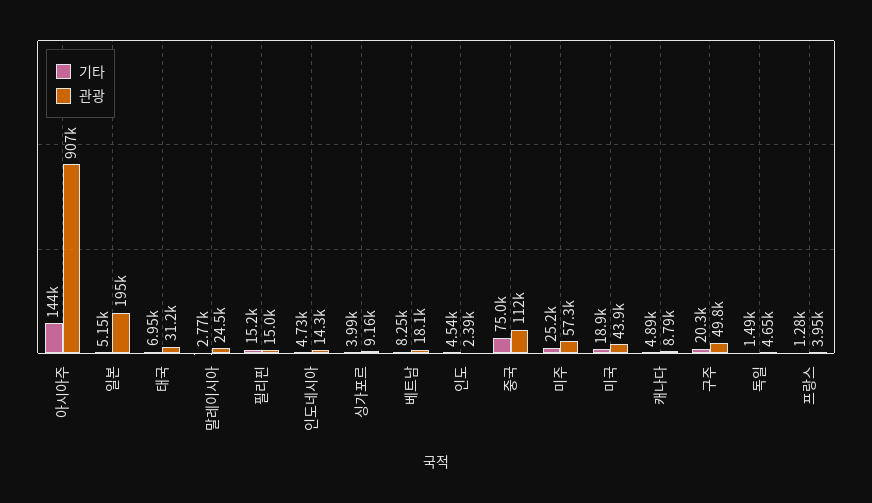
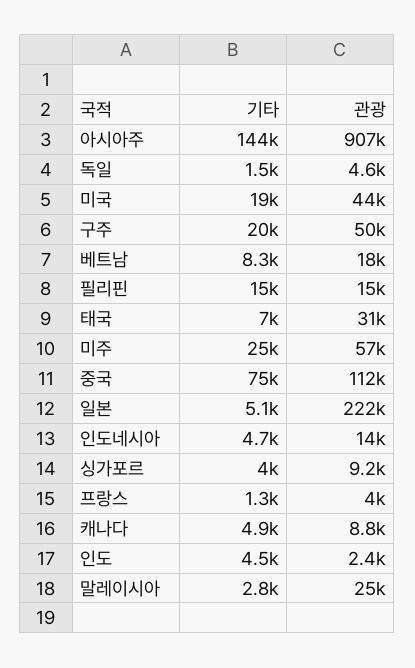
  {
    "기타": {
      "아시아주": 144000,
      "일본": 5150,
      "태국": 6950,
      "말레이시아": 2770,
      "필리핀": 15200,
      "인도네시아": 4730,
      "싱가포르": 3990,
      "베트남": 8250,
      "인도": 4540,
      "중국": 75000,
      "미주": 25200,
      "미국": 18900,
      "캐나다": 4890,
      "구주": 20300,
      "독일": 1490,
      "프랑스": 1280
    },
    "관광": {
      "아시아주": 907000,
-     "일본": 195000,
+     "일본": 222000,
      "태국": 31200,
      "말레이시아": 24500,
      "필리핀": 15000,
      "인도네시아": 14300,
      "싱가포르": 9160,
      "베트남": 18100,
      "인도": 2390,
      "중국": 112000,
      "미주": 57300,
      "미국": 43900,
      "캐나다": 8790,
      "구주": 49800,
      "독일": 4650,
      "프랑스": 3950
    }
  }

